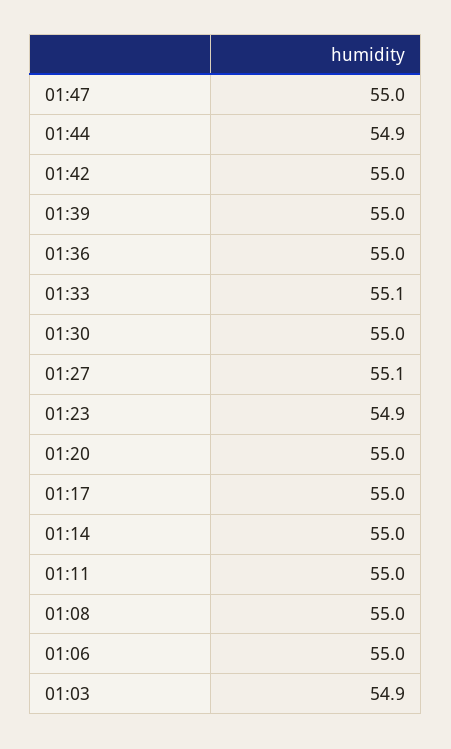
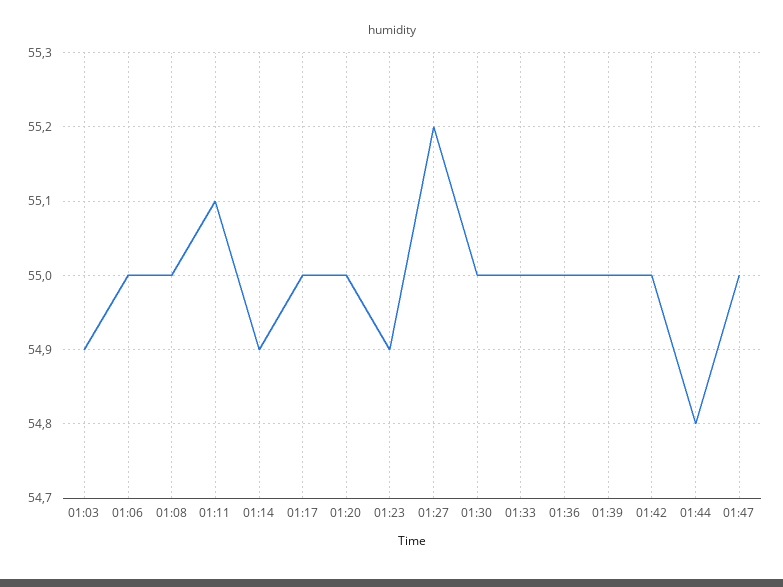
  {
    "01:47": 55,
-   "01:44": 54.9,
+   "01:44": 54.8,
    "01:42": 55,
    "01:39": 55,
    "01:36": 55,
-   "01:33": 55.1,
+   "01:33": 55,
    "01:30": 55,
-   "01:27": 55.1,
+   "01:27": 55.2,
    "01:23": 54.9,
    "01:20": 55,
    "01:17": 55,
-   "01:14": 55,
+   "01:14": 54.9,
-   "01:11": 55,
+   "01:11": 55.1,
    "01:08": 55,
    "01:06": 55,
    "01:03": 54.9
  }

